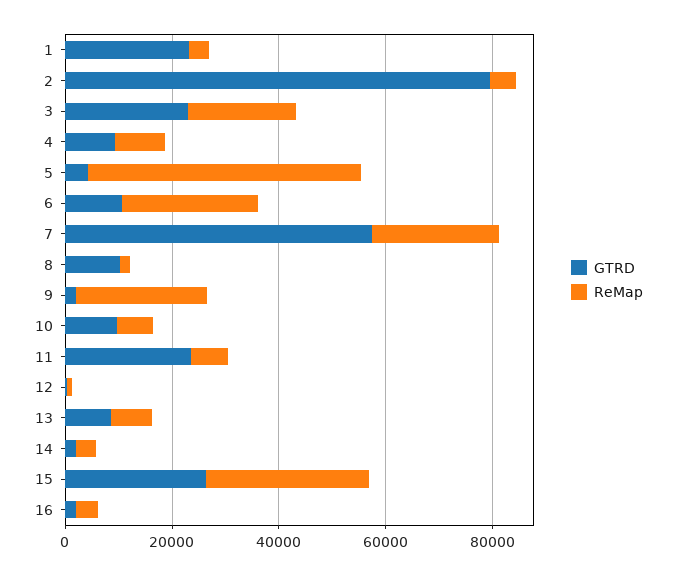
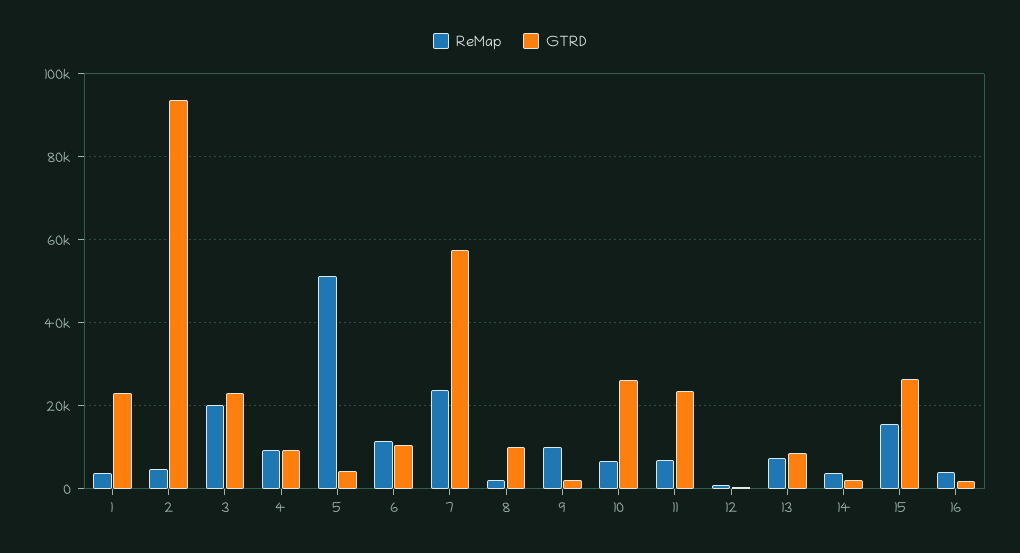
  {
    "GTRD": {
      "1": 24000,
-     "2": 80000,
+     "2": 94000,
      "3": 24000,
      "4": 10000,
      "5": 4000,
      "6": 10000,
      "7": 58000,
      "8": 10000,
      "9": 2000,
-     "10": 10000,
+     "10": 26000,
      "11": 24000,
      "12": 0,
      "13": 8000,
      "14": 2000,
      "15": 26000,
      "16": 2000
    },
    "ReMap": {
      "1": 4000,
      "2": 4000,
      "3": 20000,
      "4": 10000,
      "5": 52000,
-     "6": 25000,
+     "6": 12000,
      "7": 24000,
      "8": 2000,
-     "9": 25000,
+     "9": 10000,
      "10": 6000,
      "11": 8000,
      "12": 0,
      "13": 8000,
      "14": 4000,
-     "15": 30000,
+     "15": 16000,
      "16": 4000
    }
  }

